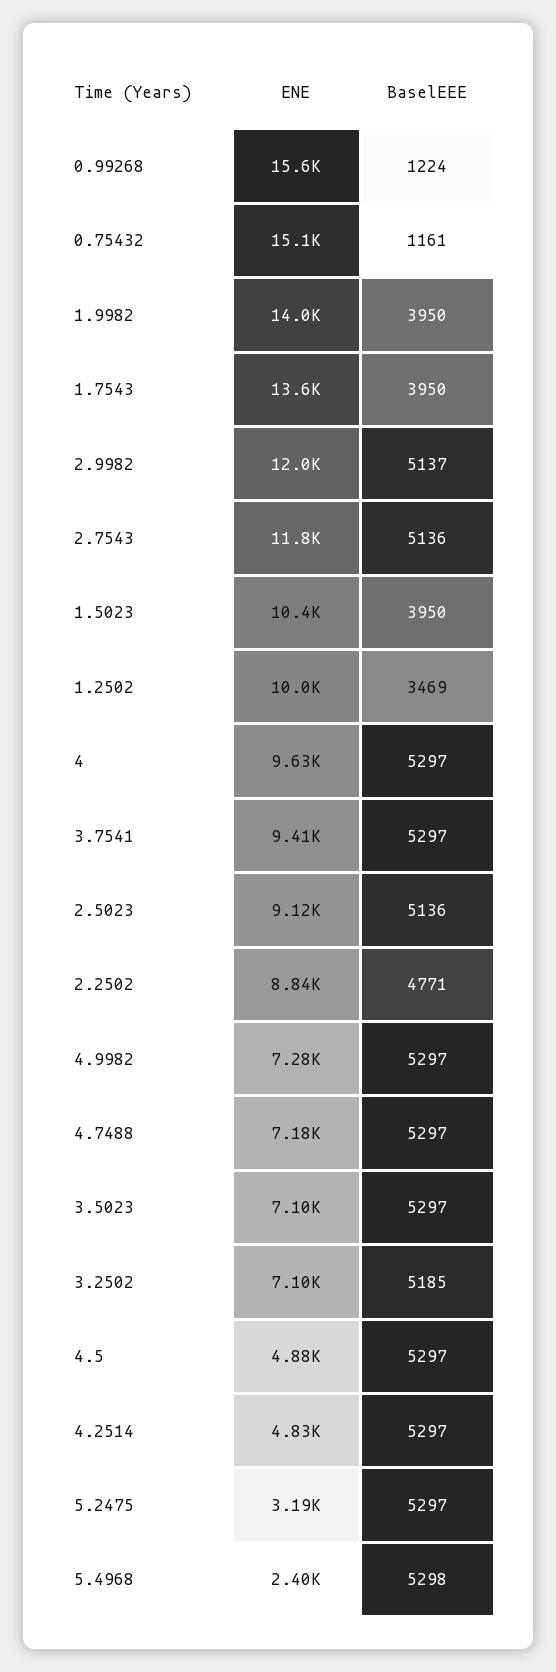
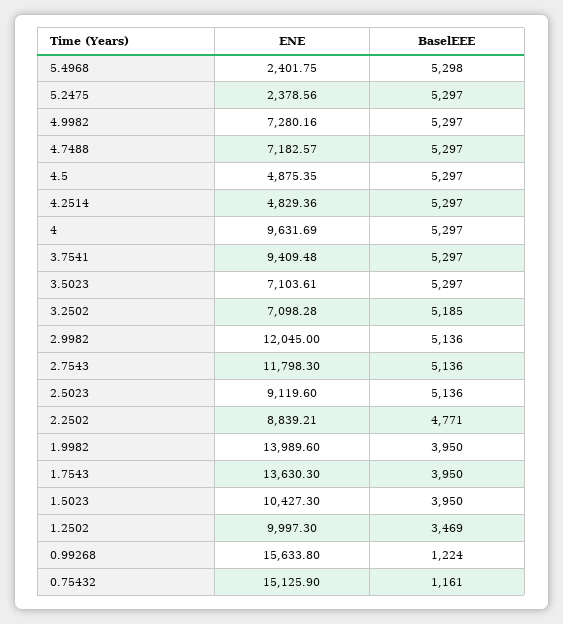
  {
    "ENE": {
      "0.99268": 15633.8,
      "0.75432": 15125.9,
      "1.9982": 13989.6,
      "1.7543": 13630.3,
      "2.9982": 12045,
      "2.7543": 11798.3,
      "1.5023": 10427.3,
      "1.2502": 9997.3,
      "4": 9631.69,
      "3.7541": 9409.48,
      "2.5023": 9119.6,
      "2.2502": 8839.21,
      "4.9982": 7280.16,
      "4.7488": 7182.57,
      "3.5023": 7103.61,
      "3.2502": 7098.28,
      "4.5": 4875.35,
      "4.2514": 4829.36,
-     "5.2475": 3190,
+     "5.2475": 2378.56,
      "5.4968": 2401.75
    },
    "BaselEEE": {
      "0.99268": 1224,
      "0.75432": 1161,
      "1.9982": 3950,
      "1.7543": 3950,
-     "2.9982": 5137,
+     "2.9982": 5136,
      "2.7543": 5136,
      "1.5023": 3950,
      "1.2502": 3469,
      "4": 5297,
      "3.7541": 5297,
      "2.5023": 5136,
      "2.2502": 4771,
      "4.9982": 5297,
      "4.7488": 5297,
      "3.5023": 5297,
      "3.2502": 5185,
      "4.5": 5297,
      "4.2514": 5297,
      "5.2475": 5297,
      "5.4968": 5298
    }
  }

